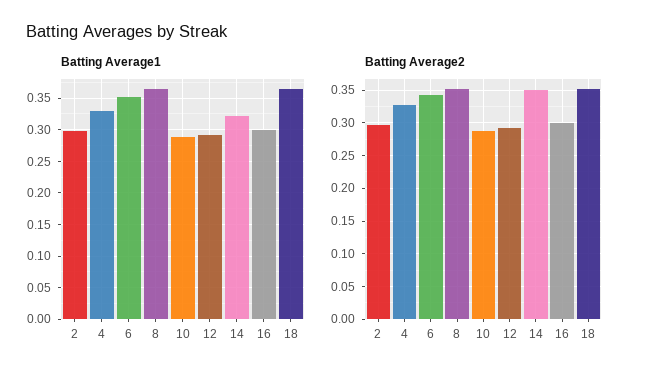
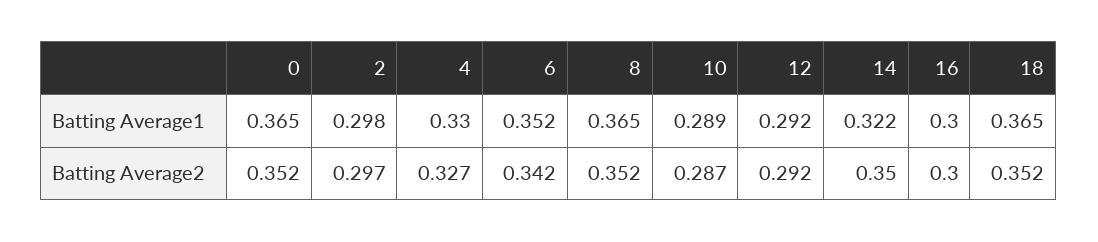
  {
    "Batting Average1": {
      "2": 0.298,
      "4": 0.33,
      "6": 0.352,
      "8": 0.365,
      "10": 0.289,
      "12": 0.292,
      "14": 0.322,
      "16": 0.3,
-     "18": 0.365
+     "18": 0.365,
+     "0": 0.365
    },
    "Batting Average2": {
      "2": 0.297,
      "4": 0.327,
      "6": 0.342,
      "8": 0.352,
      "10": 0.287,
      "12": 0.292,
      "14": 0.35,
      "16": 0.3,
-     "18": 0.352
+     "18": 0.352,
+     "0": 0.352
    }
  }

